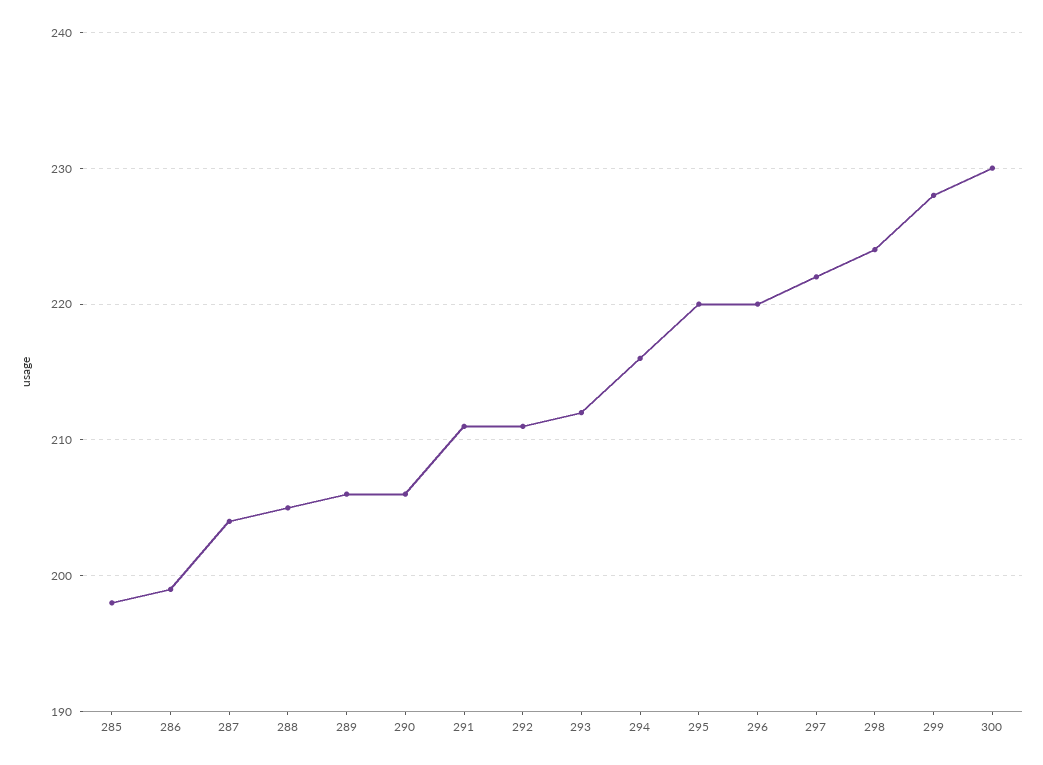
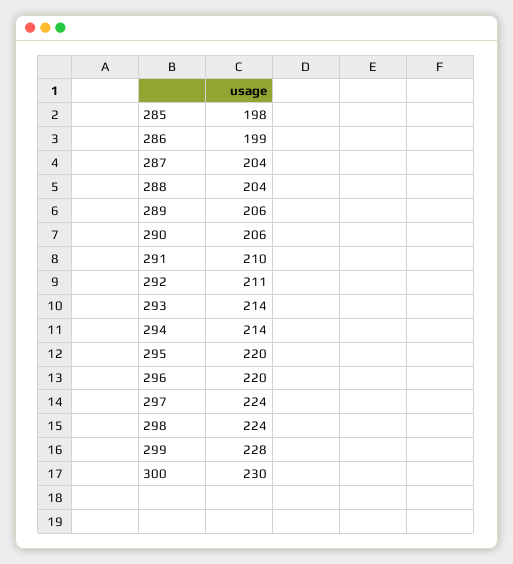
  {
    "285": 198,
    "286": 199,
    "287": 204,
-   "288": 205,
+   "288": 204,
    "289": 206,
    "290": 206,
-   "291": 211,
+   "291": 210,
    "292": 211,
-   "293": 212,
+   "293": 214,
-   "294": 216,
+   "294": 214,
    "295": 220,
    "296": 220,
-   "297": 222,
+   "297": 224,
    "298": 224,
    "299": 228,
    "300": 230
  }

